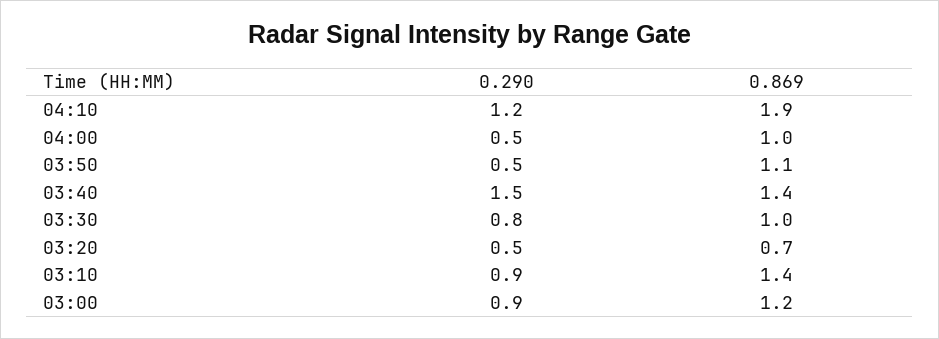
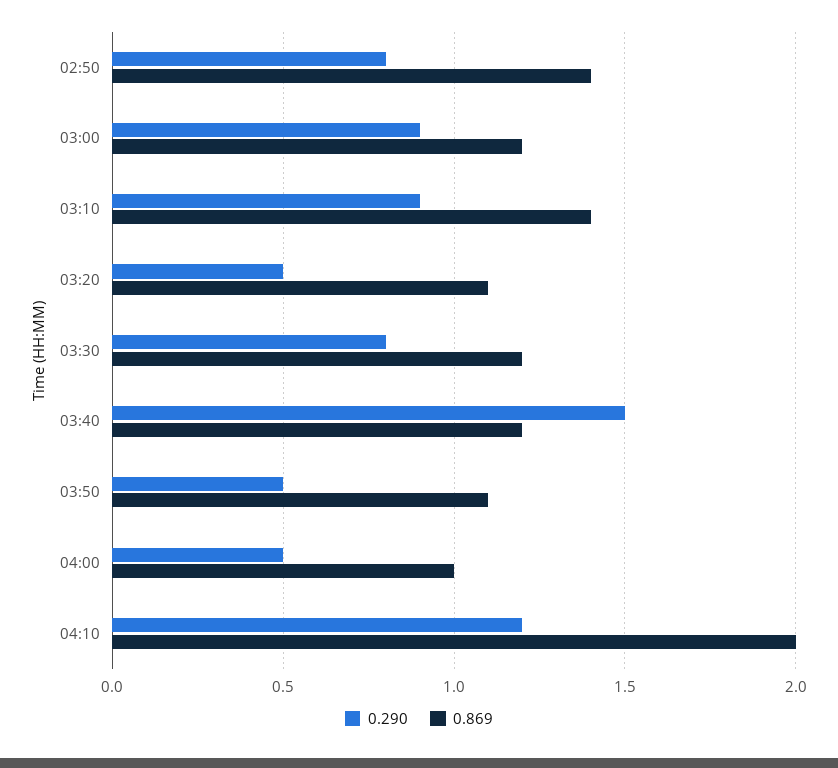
  {
    "0.290": {
      "04:10": 1.2,
      "04:00": 0.5,
      "03:50": 0.5,
      "03:40": 1.5,
      "03:30": 0.8,
      "03:20": 0.5,
      "03:10": 0.9,
-     "03:00": 0.9
+     "03:00": 0.9,
+     "02:50": 0.8
    },
    "0.869": {
-     "04:10": 1.9,
+     "04:10": 2,
      "04:00": 1,
      "03:50": 1.1,
-     "03:40": 1.4,
+     "03:40": 1.2,
-     "03:30": 1,
+     "03:30": 1.2,
-     "03:20": 0.7,
+     "03:20": 1.1,
      "03:10": 1.4,
-     "03:00": 1.2
+     "03:00": 1.2,
+     "02:50": 1.4
    }
  }

